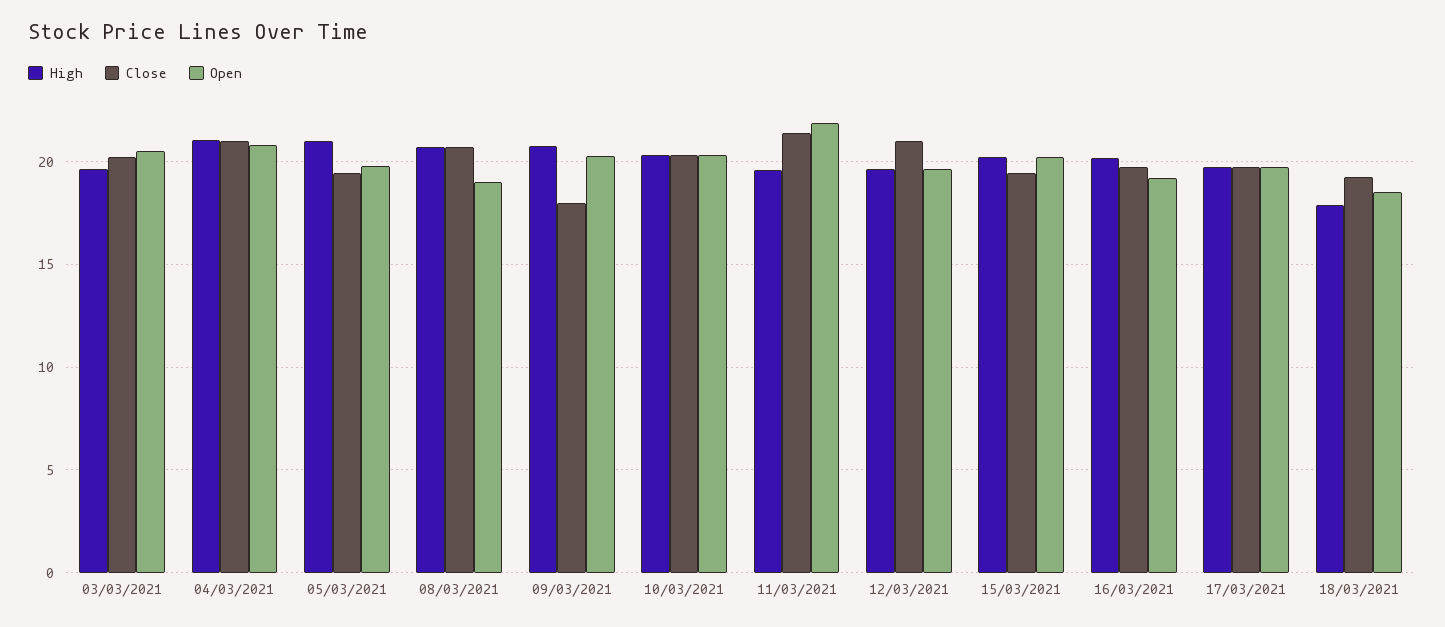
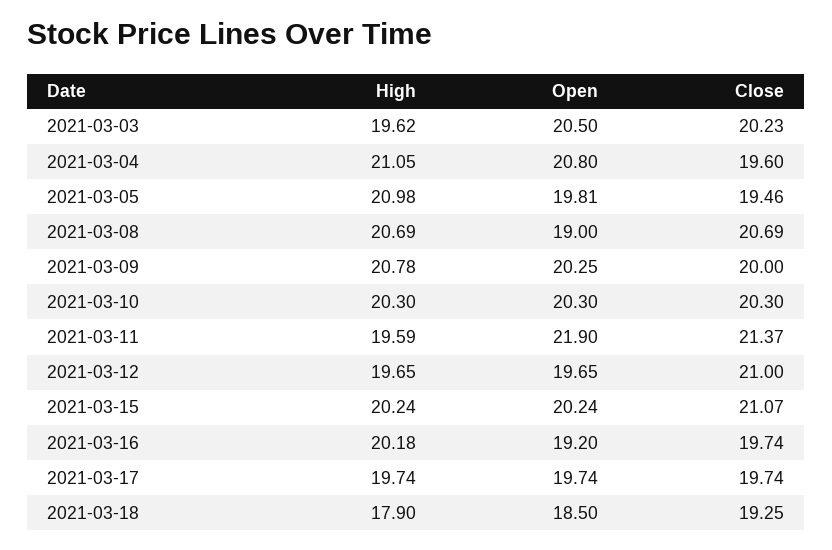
  {
    "High": {
      "03/03/2021": 19.62,
      "04/03/2021": 21.05,
      "05/03/2021": 20.98,
      "08/03/2021": 20.69,
      "09/03/2021": 20.78,
      "10/03/2021": 20.3,
      "11/03/2021": 19.59,
      "12/03/2021": 19.65,
      "15/03/2021": 20.24,
      "16/03/2021": 20.18,
      "17/03/2021": 19.74,
      "18/03/2021": 17.9
    },
    "Close": {
      "03/03/2021": 20.23,
-     "04/03/2021": 21,
+     "04/03/2021": 19.6,
      "05/03/2021": 19.46,
      "08/03/2021": 20.69,
-     "09/03/2021": 18,
+     "09/03/2021": 20,
      "10/03/2021": 20.3,
      "11/03/2021": 21.37,
      "12/03/2021": 21,
-     "15/03/2021": 19.5,
+     "15/03/2021": 21.07,
      "16/03/2021": 19.74,
      "17/03/2021": 19.74,
      "18/03/2021": 19.25
    },
    "Open": {
      "03/03/2021": 20.5,
      "04/03/2021": 20.8,
      "05/03/2021": 19.81,
      "08/03/2021": 19,
      "09/03/2021": 20.25,
      "10/03/2021": 20.3,
      "11/03/2021": 21.9,
      "12/03/2021": 19.65,
      "15/03/2021": 20.24,
      "16/03/2021": 19.2,
      "17/03/2021": 19.74,
      "18/03/2021": 18.5
    }
  }

